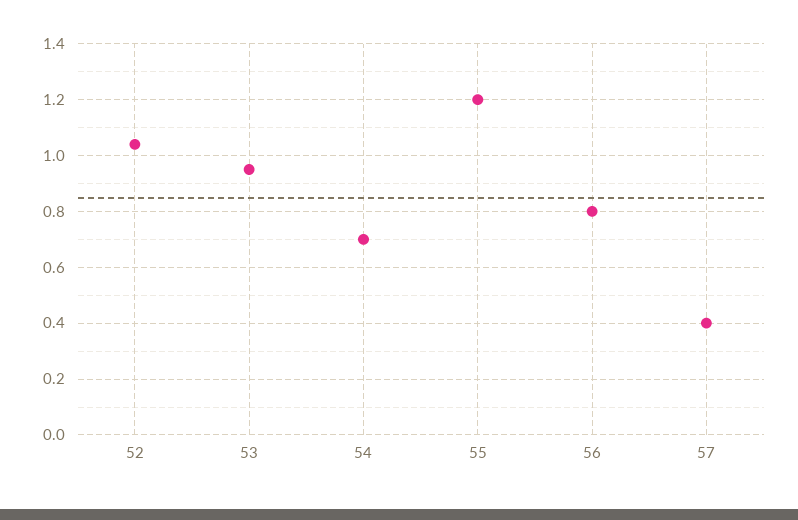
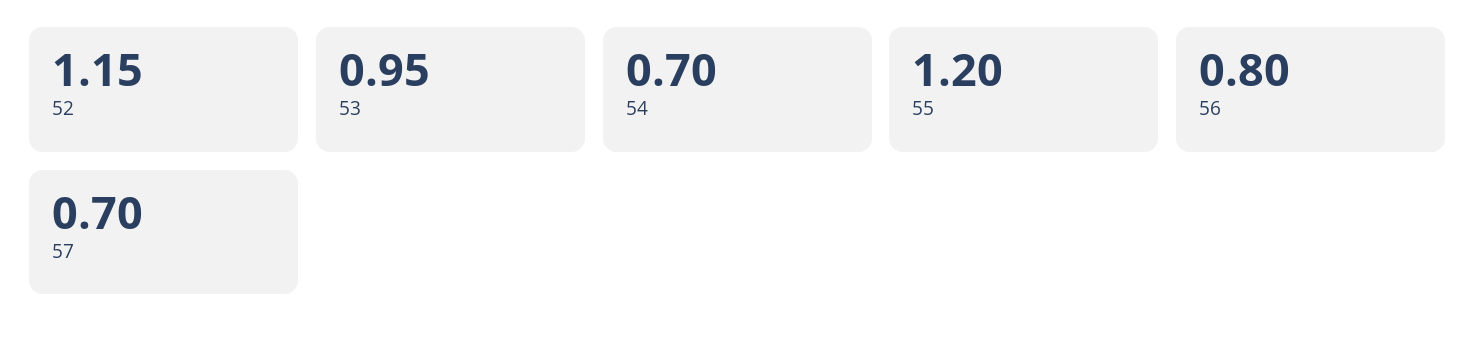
  {
-   "52": 1.05,
+   "52": 1.15,
    "53": 0.95,
    "54": 0.7,
    "55": 1.2,
    "56": 0.8,
-   "57": 0.4
+   "57": 0.7
  }

